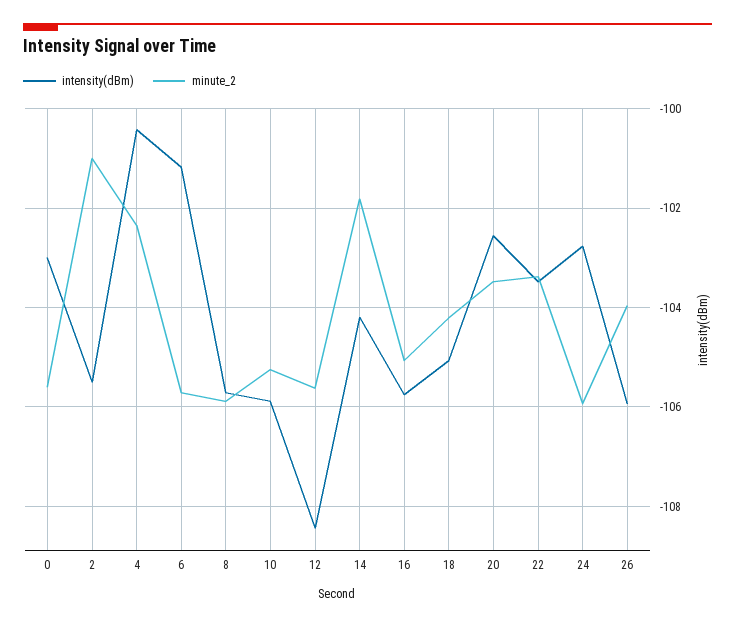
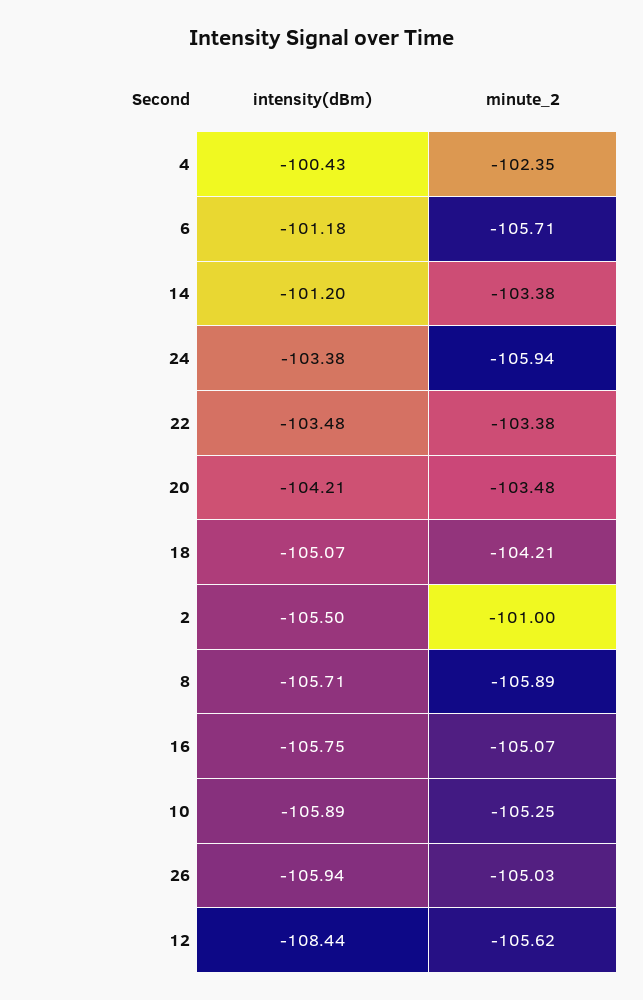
  {
    "intensity(dBm)": {
-     "0": -103,
      "2": -105.5,
      "4": -100.43,
      "6": -101.18,
      "8": -105.71,
      "10": -105.89,
      "12": -108.44,
-     "14": -104.2,
+     "14": -101.2,
      "16": -105.75,
      "18": -105.07,
-     "20": -102.6,
+     "20": -104.21,
      "22": -103.48,
-     "24": -102.8,
+     "24": -103.38,
      "26": -105.94
    },
    "minute_2": {
-     "0": -105.6,
      "2": -101,
      "4": -102.35,
      "6": -105.71,
      "8": -105.89,
      "10": -105.25,
      "12": -105.62,
-     "14": -101.8,
+     "14": -103.38,
      "16": -105.07,
      "18": -104.21,
      "20": -103.48,
      "22": -103.38,
      "24": -105.94,
-     "26": -104
+     "26": -105.03
    }
  }

